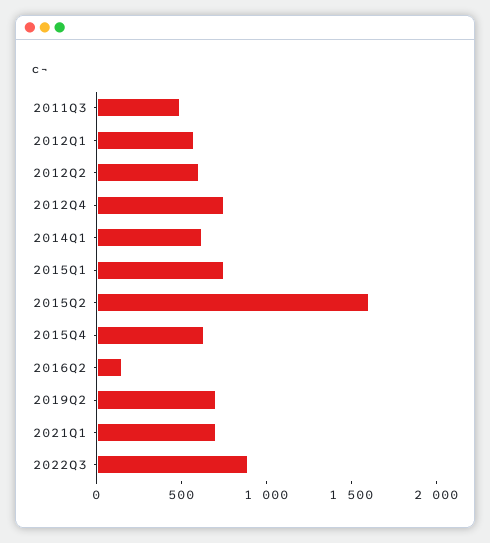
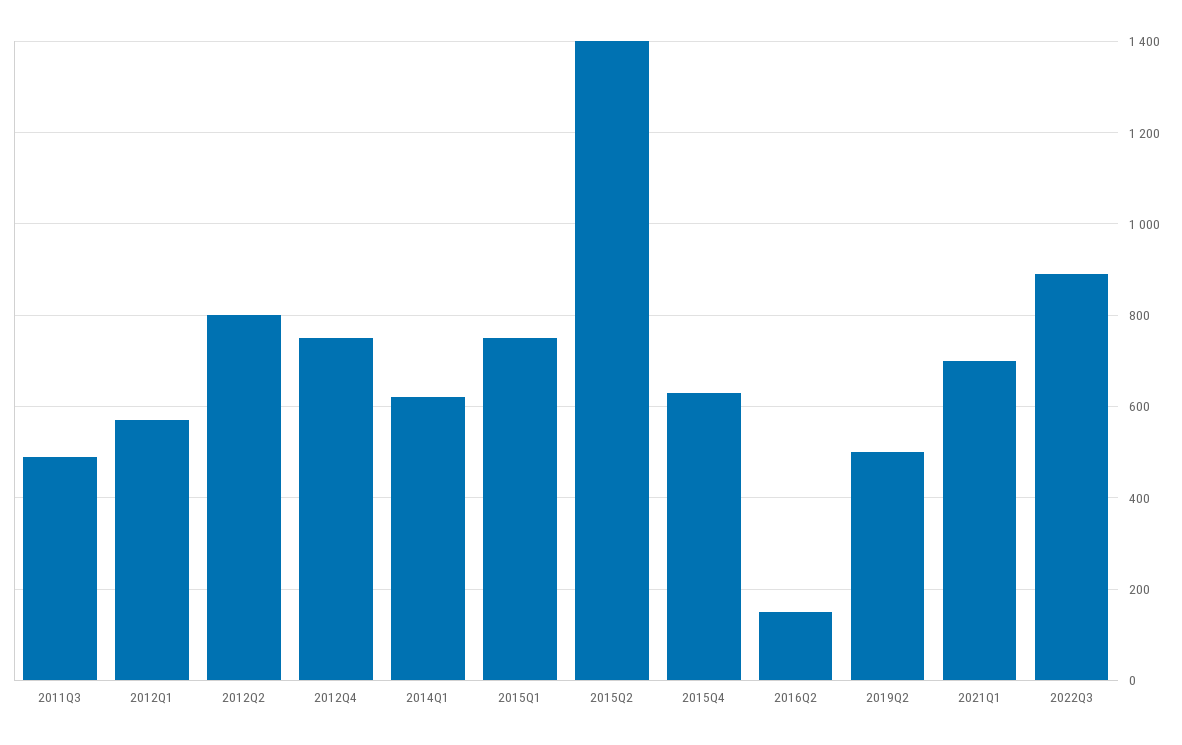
  {
    "2011Q3": 500,
    "2012Q1": 580,
-   "2012Q2": 600,
+   "2012Q2": 800,
    "2012Q4": 760,
    "2014Q1": 620,
    "2015Q1": 760,
-   "2015Q2": 1600,
+   "2015Q2": 1400,
    "2015Q4": 640,
    "2016Q2": 160,
-   "2019Q2": 700,
+   "2019Q2": 500,
    "2021Q1": 700,
    "2022Q3": 900
  }

